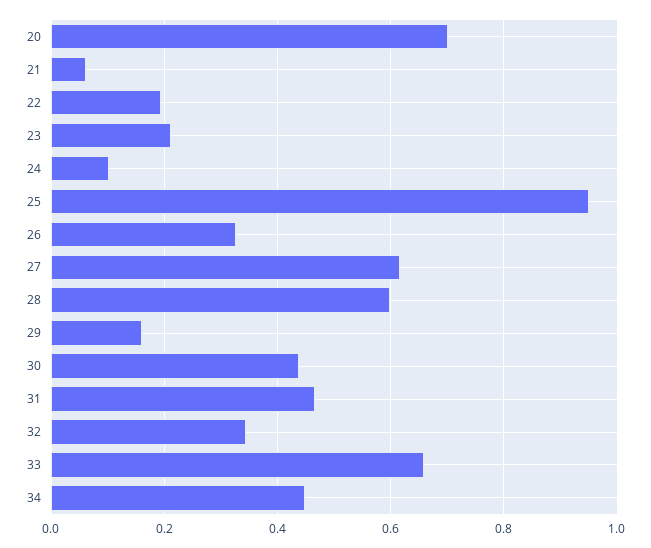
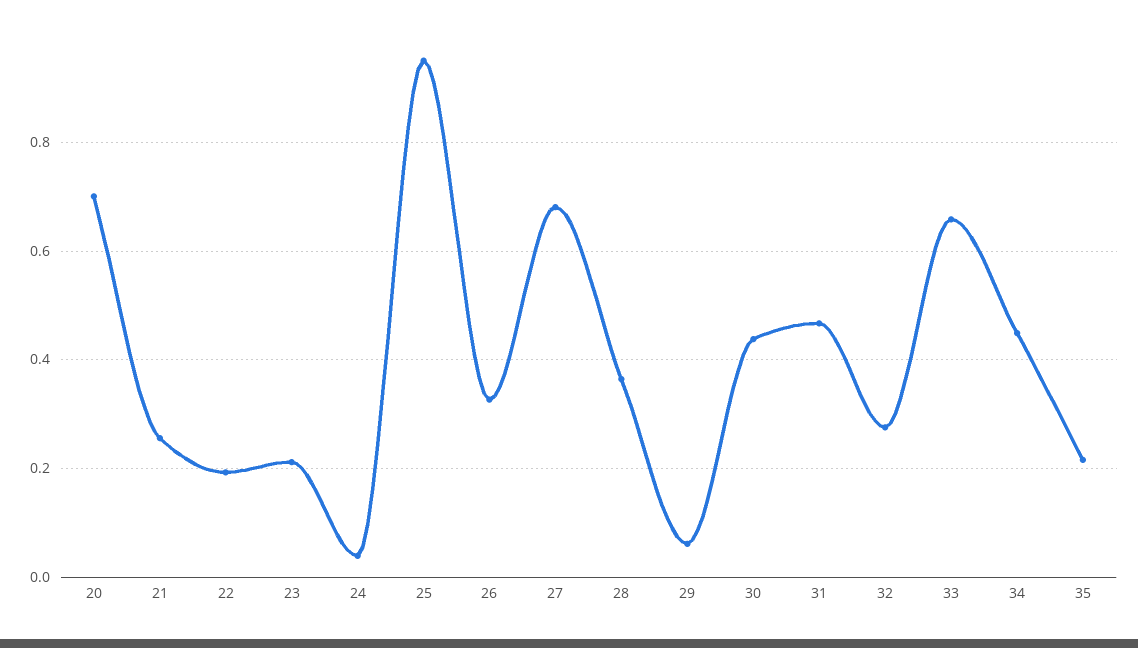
  {
    "20": 0.7,
-   "21": 0.06,
+   "21": 0.26,
    "22": 0.2,
    "23": 0.22,
-   "24": 0.1,
+   "24": 0.04,
    "25": 0.96,
    "26": 0.32,
-   "27": 0.62,
+   "27": 0.68,
-   "28": 0.6,
+   "28": 0.36,
-   "29": 0.16,
+   "29": 0.06,
    "30": 0.44,
    "31": 0.46,
-   "32": 0.34,
+   "32": 0.28,
    "33": 0.66,
-   "34": 0.44
+   "34": 0.44,
+   "35": 0.22
  }

